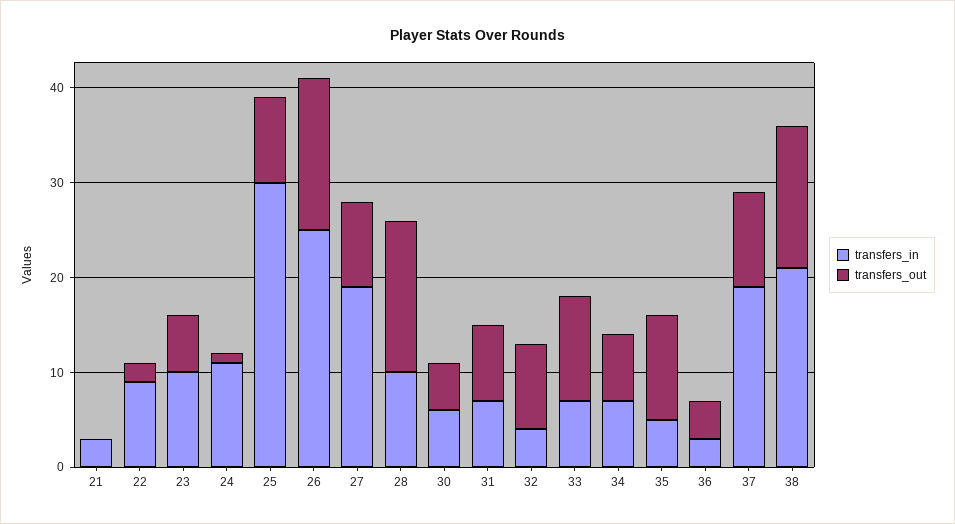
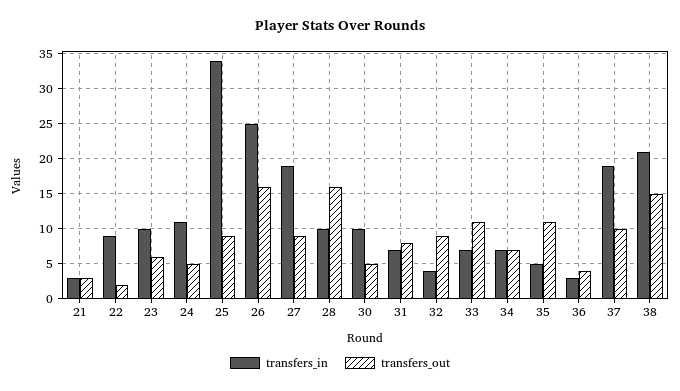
  {
    "transfers_in": {
      "21": 3,
      "22": 9,
      "23": 10,
      "24": 11,
-     "25": 30,
+     "25": 34,
      "26": 25,
      "27": 19,
      "28": 10,
-     "30": 6,
+     "30": 10,
      "31": 7,
      "32": 4,
      "33": 7,
      "34": 7,
      "35": 5,
      "36": 3,
      "37": 19,
      "38": 21
    },
    "transfers_out": {
-     "21": 0,
+     "21": 3,
      "22": 2,
      "23": 6,
-     "24": 1,
+     "24": 5,
      "25": 9,
      "26": 16,
      "27": 9,
      "28": 16,
      "30": 5,
      "31": 8,
      "32": 9,
      "33": 11,
      "34": 7,
      "35": 11,
      "36": 4,
      "37": 10,
      "38": 15
    }
  }

